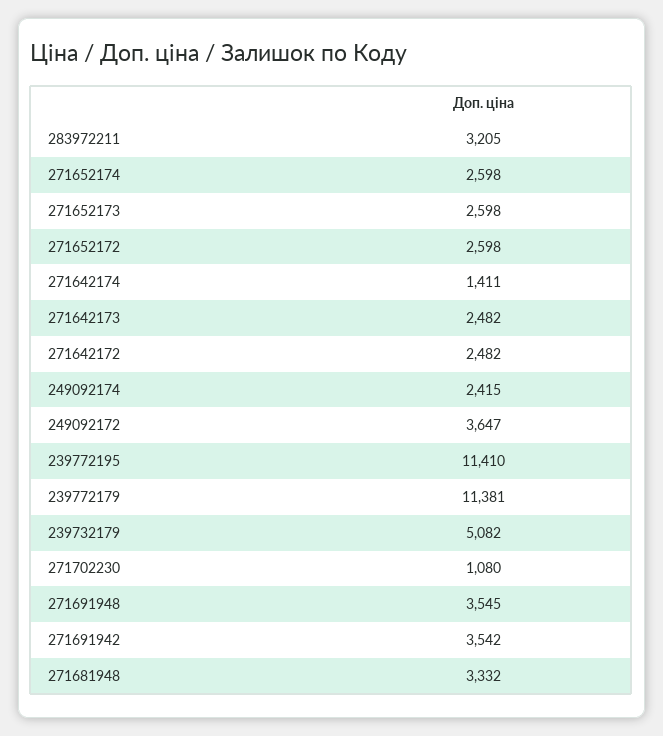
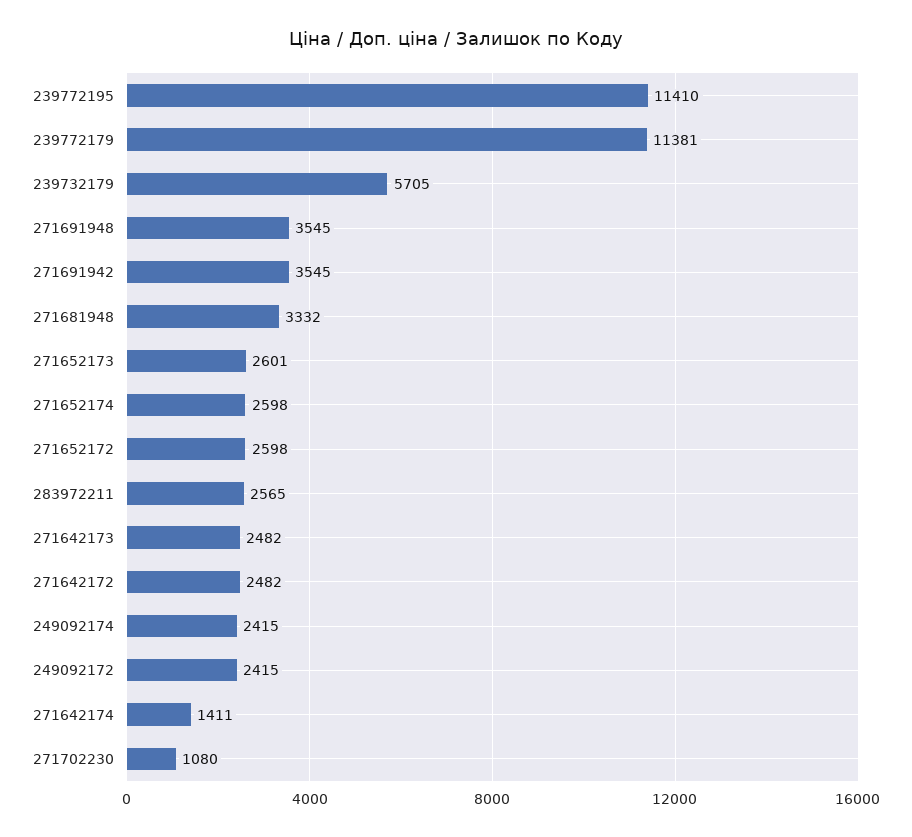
  {
-   "283972211": 3205,
+   "283972211": 2565,
    "271652174": 2598,
-   "271652173": 2598,
+   "271652173": 2601,
    "271652172": 2598,
    "271642174": 1411,
    "271642173": 2482,
    "271642172": 2482,
    "249092174": 2415,
-   "249092172": 3647,
+   "249092172": 2415,
    "239772195": 11410,
    "239772179": 11381,
-   "239732179": 5082,
+   "239732179": 5705,
    "271702230": 1080,
    "271691948": 3545,
-   "271691942": 3542,
+   "271691942": 3545,
    "271681948": 3332
  }

